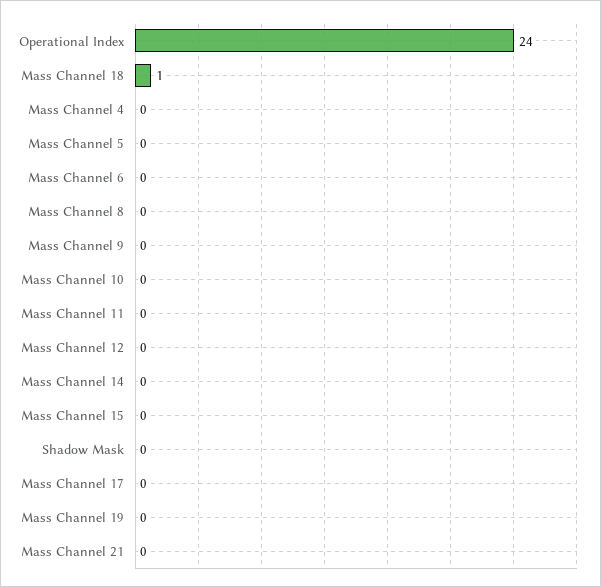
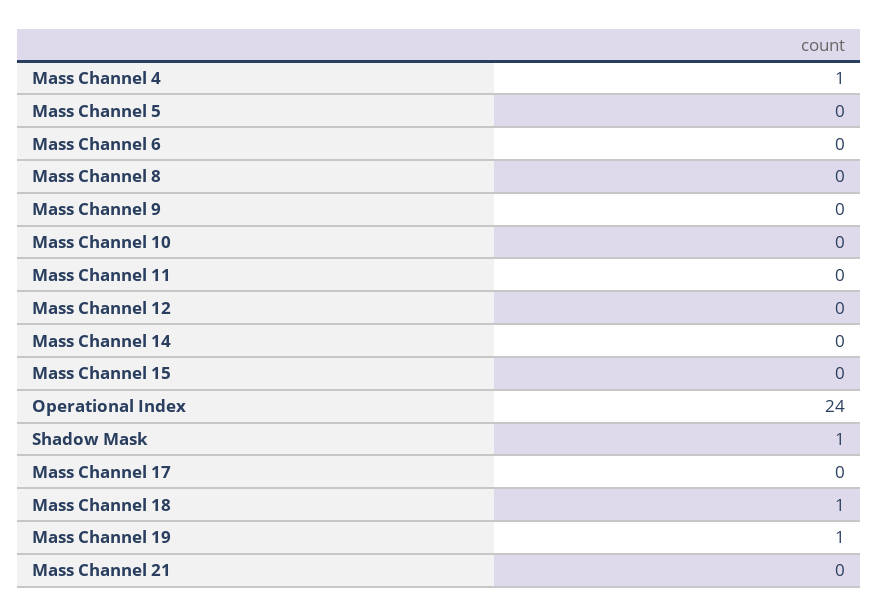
  {
    "Operational Index": 24,
    "Mass Channel 18": 1,
-   "Mass Channel 4": 0,
+   "Mass Channel 4": 1,
    "Mass Channel 5": 0,
    "Mass Channel 6": 0,
    "Mass Channel 8": 0,
    "Mass Channel 9": 0,
    "Mass Channel 10": 0,
    "Mass Channel 11": 0,
    "Mass Channel 12": 0,
    "Mass Channel 14": 0,
    "Mass Channel 15": 0,
-   "Shadow Mask": 0,
+   "Shadow Mask": 1,
    "Mass Channel 17": 0,
-   "Mass Channel 19": 0,
+   "Mass Channel 19": 1,
    "Mass Channel 21": 0
  }

